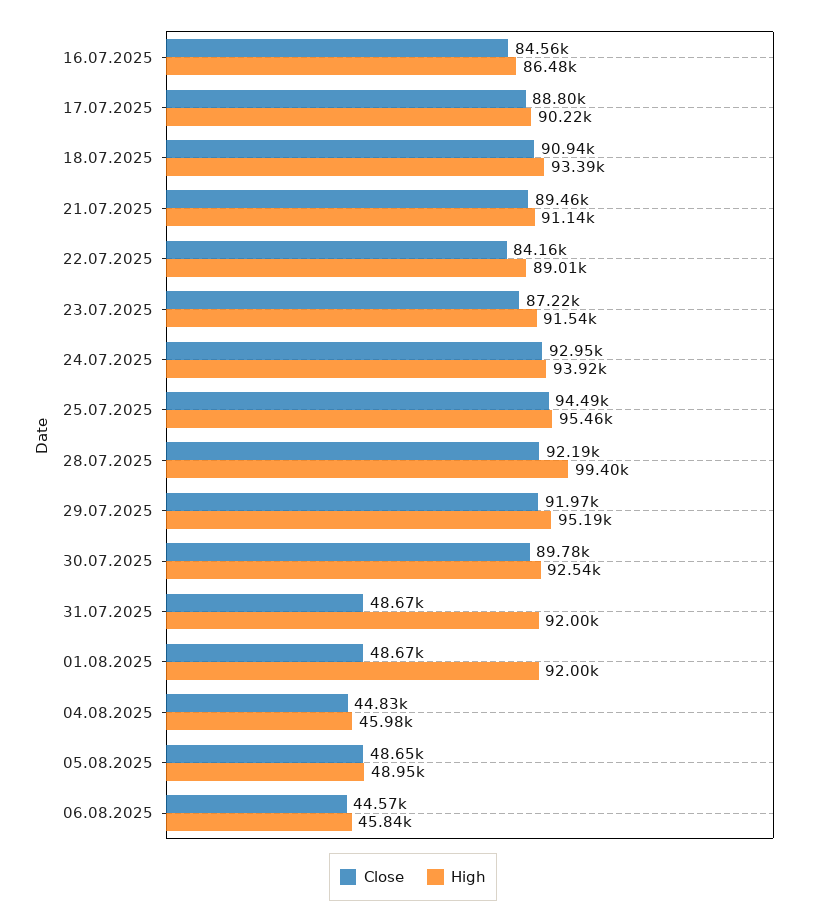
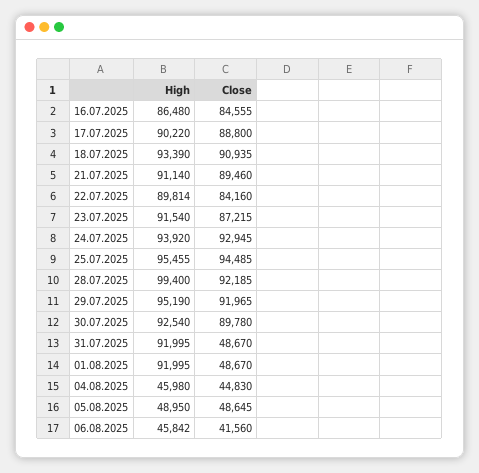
  {
    "Close": {
      "16.07.2025": 84555,
      "17.07.2025": 88800,
      "18.07.2025": 90935,
      "21.07.2025": 89460,
      "22.07.2025": 84160,
      "23.07.2025": 87215,
      "24.07.2025": 92945,
      "25.07.2025": 94485,
      "28.07.2025": 92185,
      "29.07.2025": 91965,
      "30.07.2025": 89780,
      "31.07.2025": 48670,
      "01.08.2025": 48670,
      "04.08.2025": 44830,
      "05.08.2025": 48645,
-     "06.08.2025": 44570
+     "06.08.2025": 41560
    },
    "High": {
      "16.07.2025": 86480,
      "17.07.2025": 90220,
      "18.07.2025": 93390,
      "21.07.2025": 91140,
-     "22.07.2025": 89010,
+     "22.07.2025": 89814,
      "23.07.2025": 91540,
      "24.07.2025": 93920,
      "25.07.2025": 95455,
      "28.07.2025": 99400,
      "29.07.2025": 95190,
      "30.07.2025": 92540,
      "31.07.2025": 91995,
      "01.08.2025": 91995,
      "04.08.2025": 45980,
      "05.08.2025": 48950,
      "06.08.2025": 45842
    }
  }

